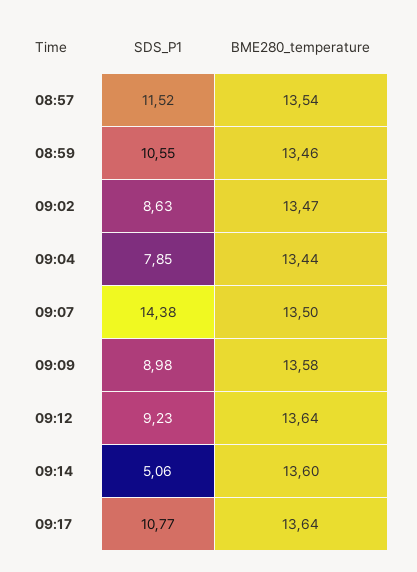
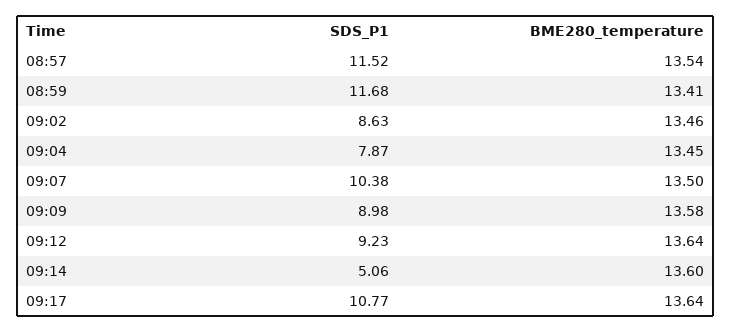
  {
    "SDS_P1": {
      "08:57": 11.52,
-     "08:59": 10.55,
+     "08:59": 11.68,
      "09:02": 8.63,
-     "09:04": 7.85,
+     "09:04": 7.87,
-     "09:07": 14.38,
+     "09:07": 10.38,
      "09:09": 8.98,
      "09:12": 9.23,
      "09:14": 5.06,
      "09:17": 10.77
    },
    "BME280_temperature": {
      "08:57": 13.54,
-     "08:59": 13.46,
+     "08:59": 13.41,
-     "09:02": 13.47,
+     "09:02": 13.46,
-     "09:04": 13.44,
+     "09:04": 13.45,
      "09:07": 13.5,
      "09:09": 13.58,
      "09:12": 13.64,
      "09:14": 13.6,
      "09:17": 13.64
    }
  }

